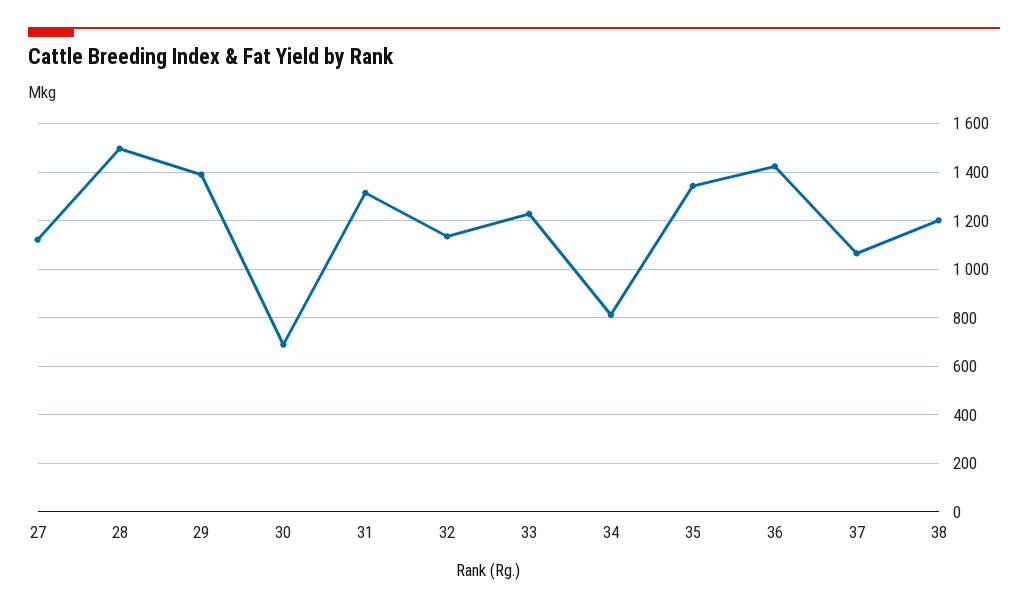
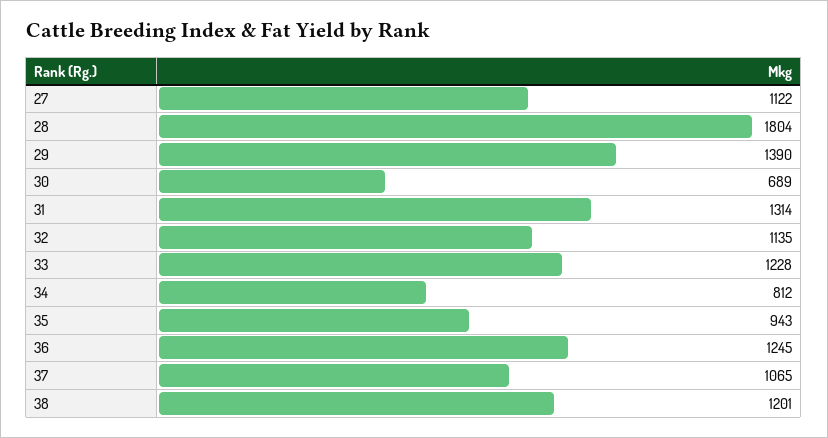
  {
    "27": 1122,
-   "28": 1500,
+   "28": 1804,
    "29": 1390,
    "30": 689,
    "31": 1314,
    "32": 1135,
    "33": 1228,
    "34": 812,
-   "35": 1350,
+   "35": 943,
-   "36": 1425,
+   "36": 1245,
    "37": 1065,
    "38": 1201
  }

